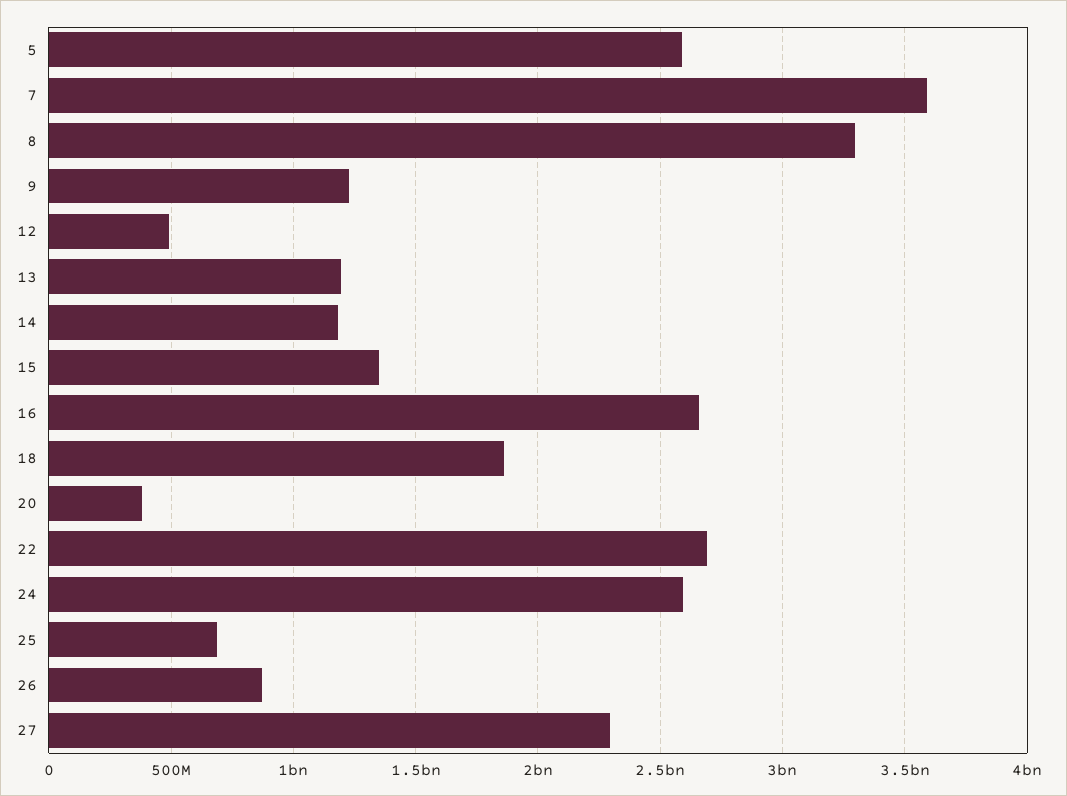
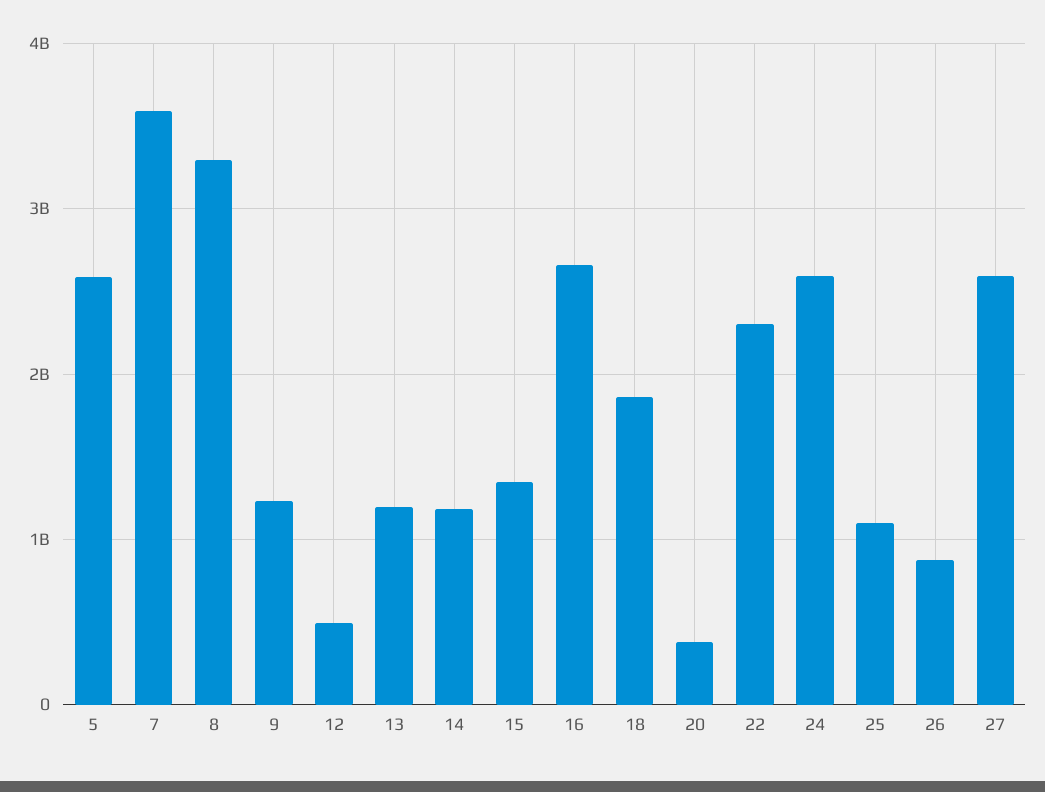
  {
    "5": 2600000000,
    "7": 3600000000,
    "8": 3300000000,
    "9": 1250000000,
    "12": 500000000,
    "13": 1200000000,
    "14": 1200000000,
    "15": 1350000000,
    "16": 2650000000,
    "18": 1850000000,
    "20": 400000000,
-   "22": 2700000000,
+   "22": 2300000000,
    "24": 2600000000,
-   "25": 700000000,
+   "25": 1100000000,
    "26": 850000000,
-   "27": 2300000000
+   "27": 2600000000
  }

